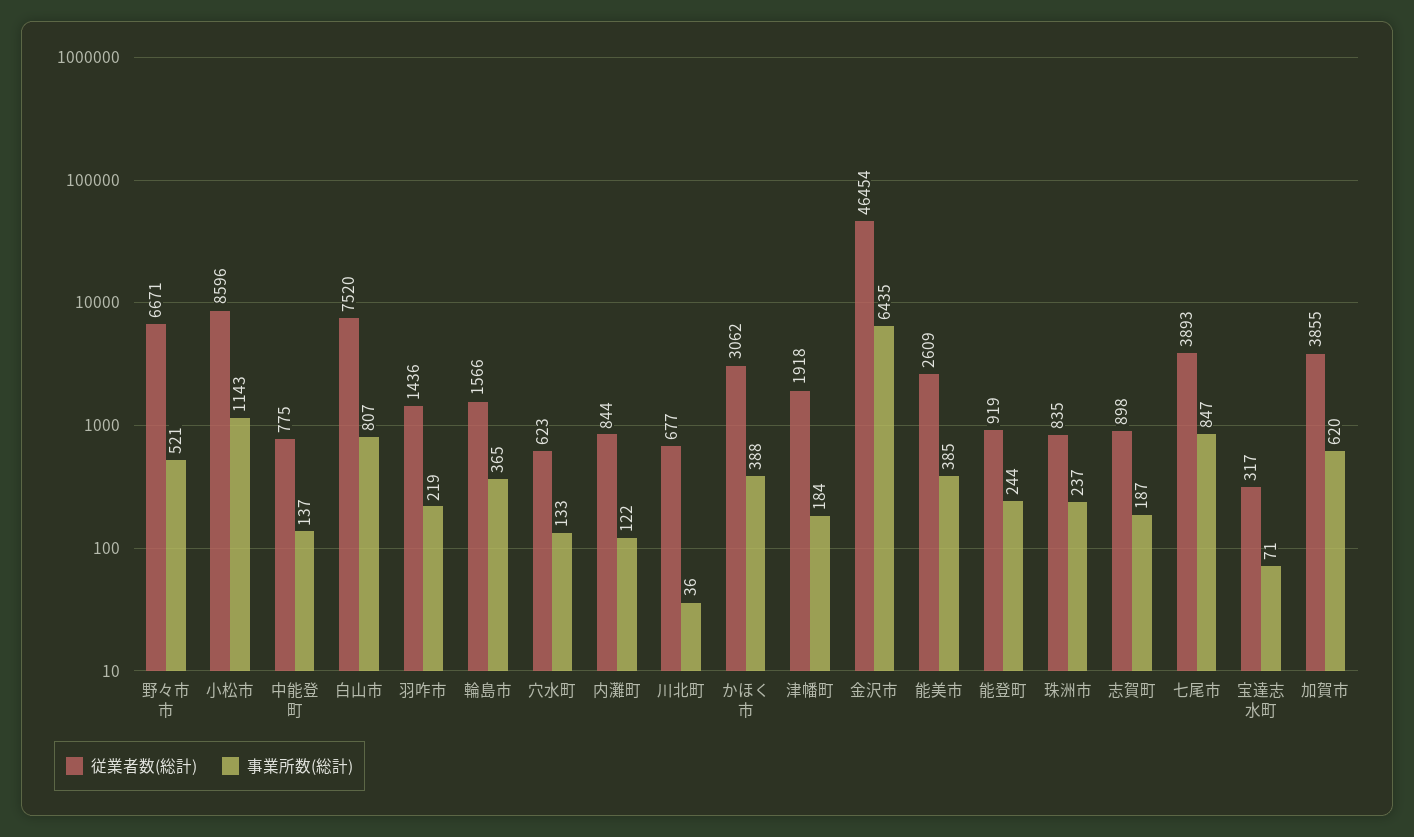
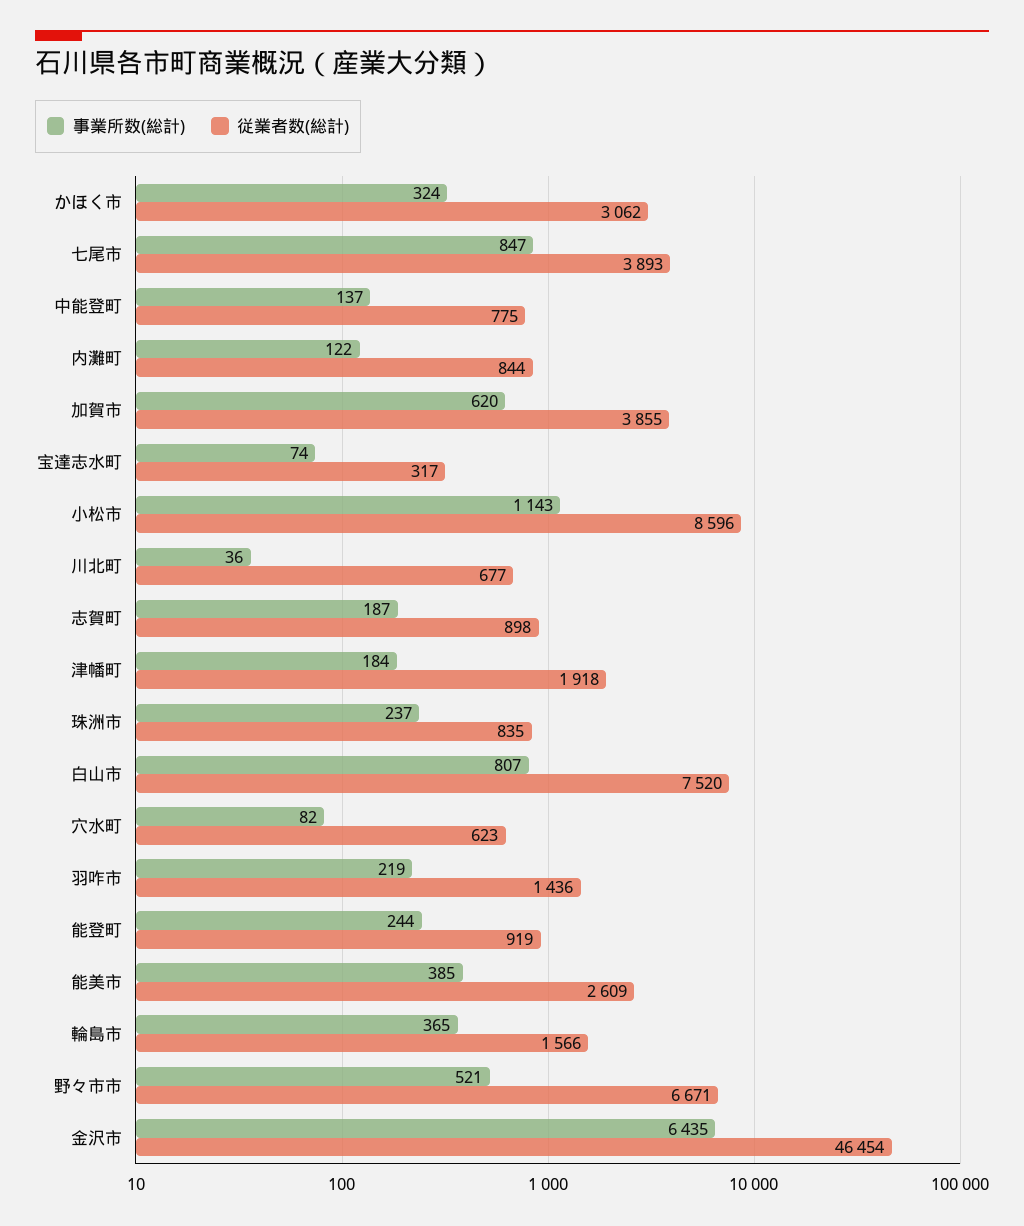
  {
    "従業者数(総計)": {
      "野々市市": 6671,
      "小松市": 8596,
      "中能登町": 775,
      "白山市": 7520,
      "羽咋市": 1436,
      "輪島市": 1566,
      "穴水町": 623,
      "内灘町": 844,
      "川北町": 677,
      "かほく市": 3062,
      "津幡町": 1918,
      "金沢市": 46454,
      "能美市": 2609,
      "能登町": 919,
      "珠洲市": 835,
      "志賀町": 898,
      "七尾市": 3893,
      "宝達志水町": 317,
      "加賀市": 3855
    },
    "事業所数(総計)": {
      "野々市市": 521,
      "小松市": 1143,
      "中能登町": 137,
      "白山市": 807,
      "羽咋市": 219,
      "輪島市": 365,
-     "穴水町": 133,
+     "穴水町": 82,
      "内灘町": 122,
      "川北町": 36,
-     "かほく市": 388,
+     "かほく市": 324,
      "津幡町": 184,
      "金沢市": 6435,
      "能美市": 385,
      "能登町": 244,
      "珠洲市": 237,
      "志賀町": 187,
      "七尾市": 847,
-     "宝達志水町": 71,
+     "宝達志水町": 74,
      "加賀市": 620
    }
  }

